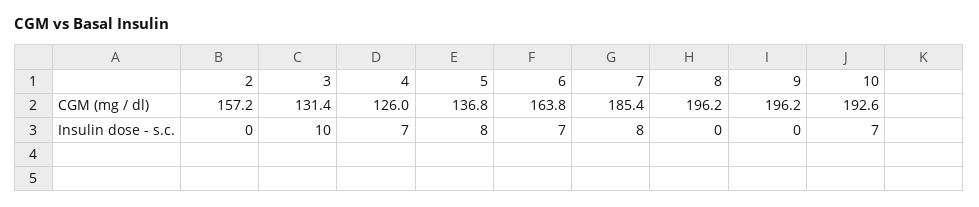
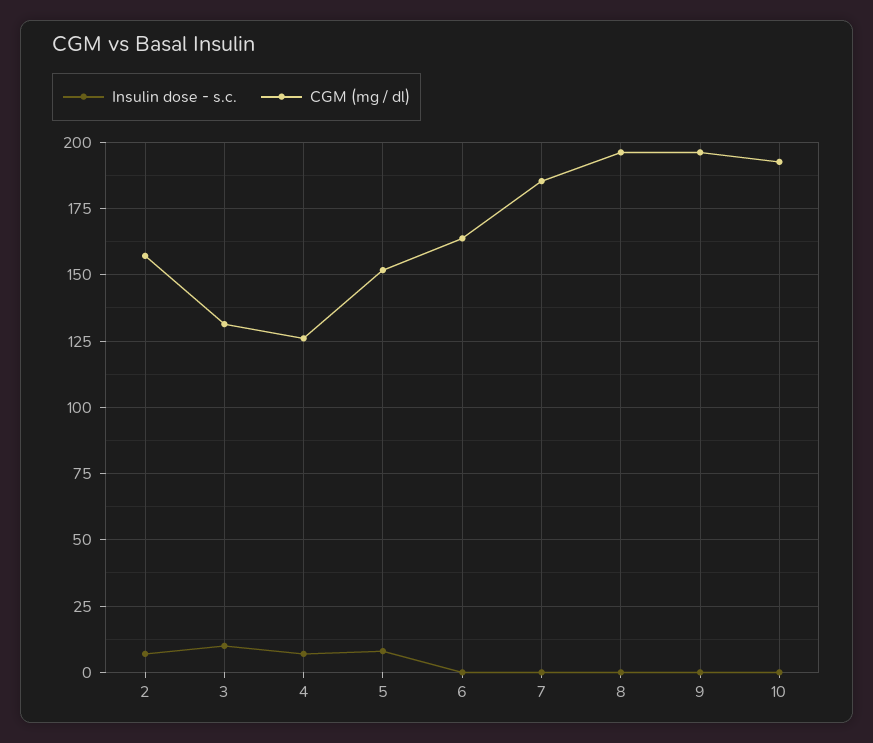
  {
    "CGM (mg / dl)": {
      "2": 157.2,
      "3": 131.4,
      "4": 126,
-     "5": 136.8,
+     "5": 152.5,
      "6": 163.8,
      "7": 185.4,
      "8": 196.2,
      "9": 196.2,
      "10": 192.6
    },
    "Insulin dose - s.c.": {
-     "2": 0,
+     "2": 7.5,
      "3": 10,
      "4": 7,
      "5": 8,
-     "6": 7,
+     "6": 0,
-     "7": 8,
+     "7": 0,
      "8": 0,
      "9": 0,
-     "10": 7
+     "10": 0
    }
  }

